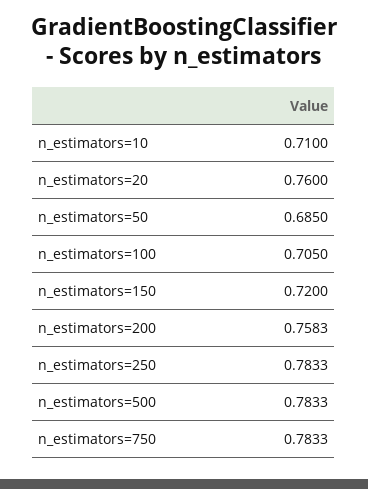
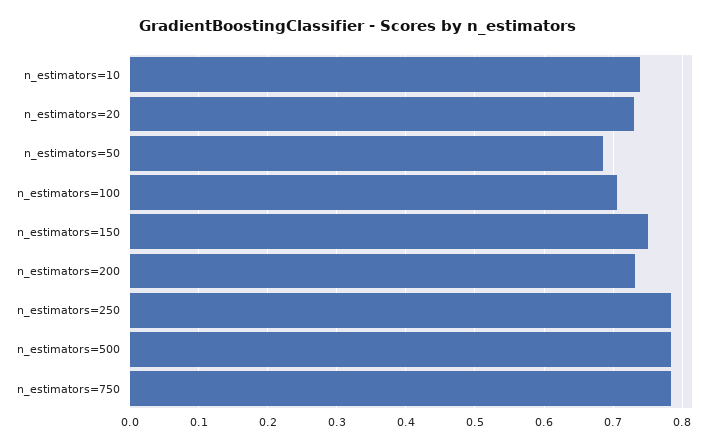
  {
-   "n_estimators=10": 0.71,
+   "n_estimators=10": 0.74,
-   "n_estimators=20": 0.76,
+   "n_estimators=20": 0.73,
    "n_estimators=50": 0.685,
    "n_estimators=100": 0.705,
-   "n_estimators=150": 0.72,
+   "n_estimators=150": 0.75,
-   "n_estimators=200": 0.7583,
+   "n_estimators=200": 0.73,
    "n_estimators=250": 0.7833,
    "n_estimators=500": 0.7833,
    "n_estimators=750": 0.7833
  }

